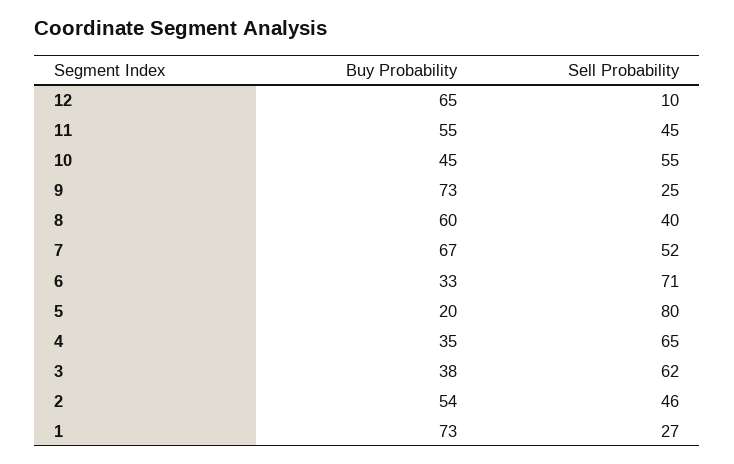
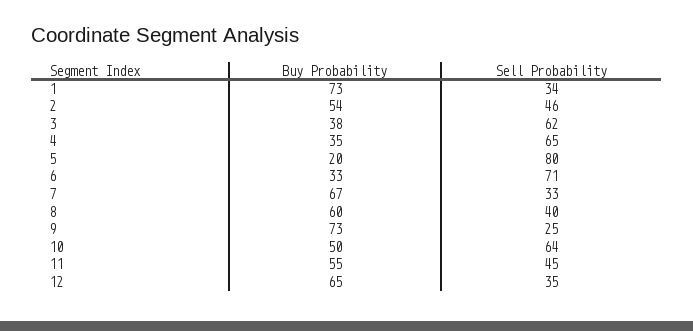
  {
    "Buy Probability": {
      "12": 65,
      "11": 55,
-     "10": 45,
+     "10": 50,
      "9": 73,
      "8": 60,
      "7": 67,
      "6": 33,
      "5": 20,
      "4": 35,
      "3": 38,
      "2": 54,
      "1": 73
    },
    "Sell Probability": {
-     "12": 10,
+     "12": 35,
      "11": 45,
-     "10": 55,
+     "10": 64,
      "9": 25,
      "8": 40,
-     "7": 52,
+     "7": 33,
      "6": 71,
      "5": 80,
      "4": 65,
      "3": 62,
      "2": 46,
-     "1": 27
+     "1": 34
    }
  }

